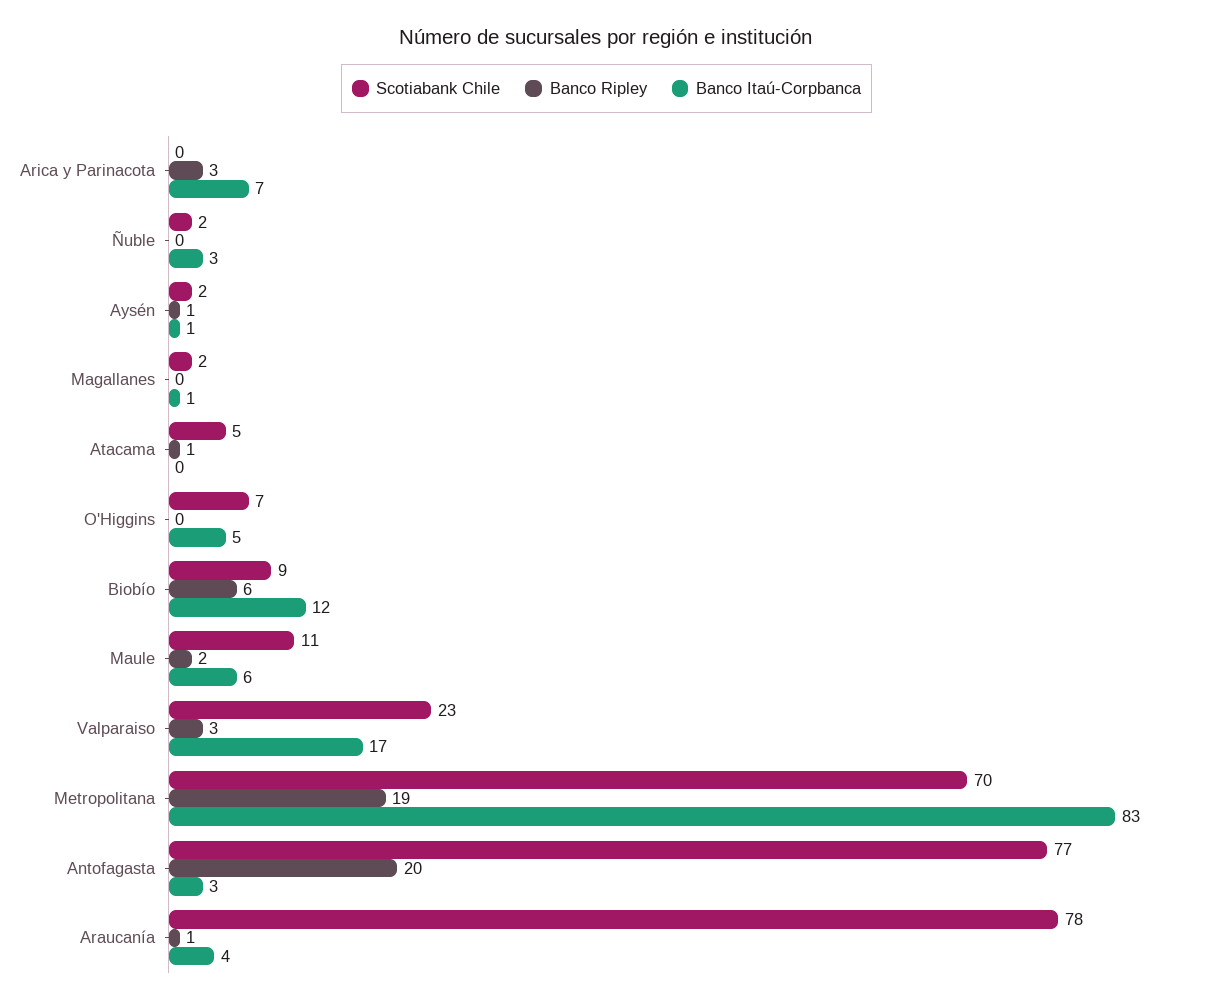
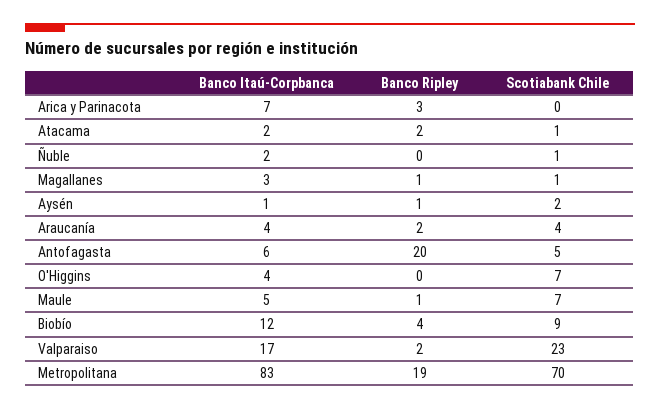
  {
    "Scotiabank Chile": {
      "Arica y Parinacota": 0,
-     "Ñuble": 2,
+     "Ñuble": 1,
      "Aysén": 2,
-     "Magallanes": 2,
+     "Magallanes": 1,
-     "Atacama": 5,
+     "Atacama": 1,
      "O'Higgins": 7,
      "Biobío": 9,
-     "Maule": 11,
+     "Maule": 7,
      "Valparaiso": 23,
      "Metropolitana": 70,
-     "Antofagasta": 77,
+     "Antofagasta": 5,
-     "Araucanía": 78
+     "Araucanía": 4
    },
    "Banco Ripley": {
      "Arica y Parinacota": 3,
      "Ñuble": 0,
      "Aysén": 1,
-     "Magallanes": 0,
+     "Magallanes": 1,
-     "Atacama": 1,
+     "Atacama": 2,
      "O'Higgins": 0,
-     "Biobío": 6,
+     "Biobío": 4,
-     "Maule": 2,
+     "Maule": 1,
-     "Valparaiso": 3,
+     "Valparaiso": 2,
      "Metropolitana": 19,
      "Antofagasta": 20,
-     "Araucanía": 1
+     "Araucanía": 2
    },
    "Banco Itaú-Corpbanca": {
      "Arica y Parinacota": 7,
-     "Ñuble": 3,
+     "Ñuble": 2,
      "Aysén": 1,
-     "Magallanes": 1,
+     "Magallanes": 3,
-     "Atacama": 0,
+     "Atacama": 2,
-     "O'Higgins": 5,
+     "O'Higgins": 4,
      "Biobío": 12,
-     "Maule": 6,
+     "Maule": 5,
      "Valparaiso": 17,
      "Metropolitana": 83,
-     "Antofagasta": 3,
+     "Antofagasta": 6,
      "Araucanía": 4
    }
  }

